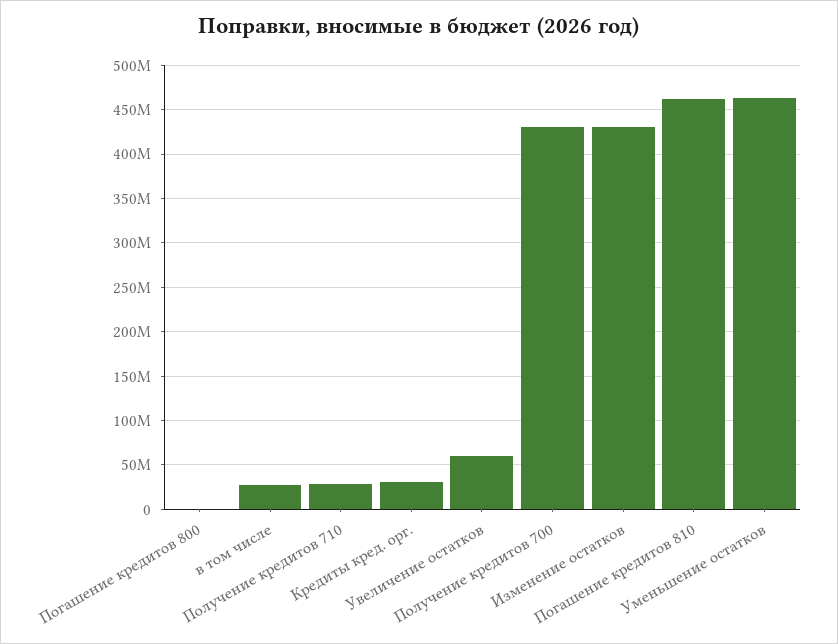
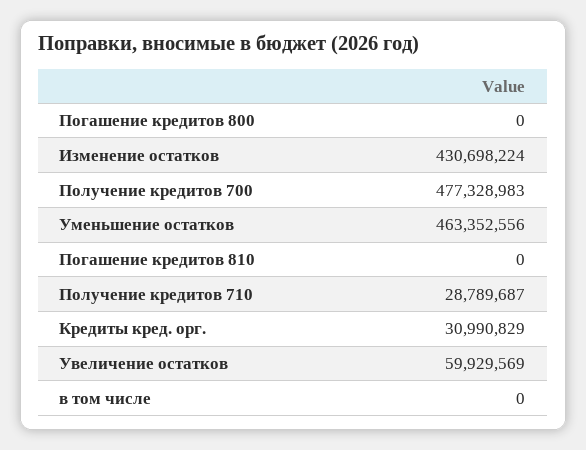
  {
    "Погашение кредитов 800": 0,
-   "в том числе": 30000000,
+   "в том числе": 0,
    "Получение кредитов 710": 28789687,
    "Кредиты кред. орг.": 30990829,
    "Увеличение остатков": 59929569,
-   "Получение кредитов 700": 430000000,
+   "Получение кредитов 700": 477328983,
    "Изменение остатков": 430698224,
-   "Погашение кредитов 810": 460000000,
+   "Погашение кредитов 810": 0,
    "Уменьшение остатков": 463352556
  }

